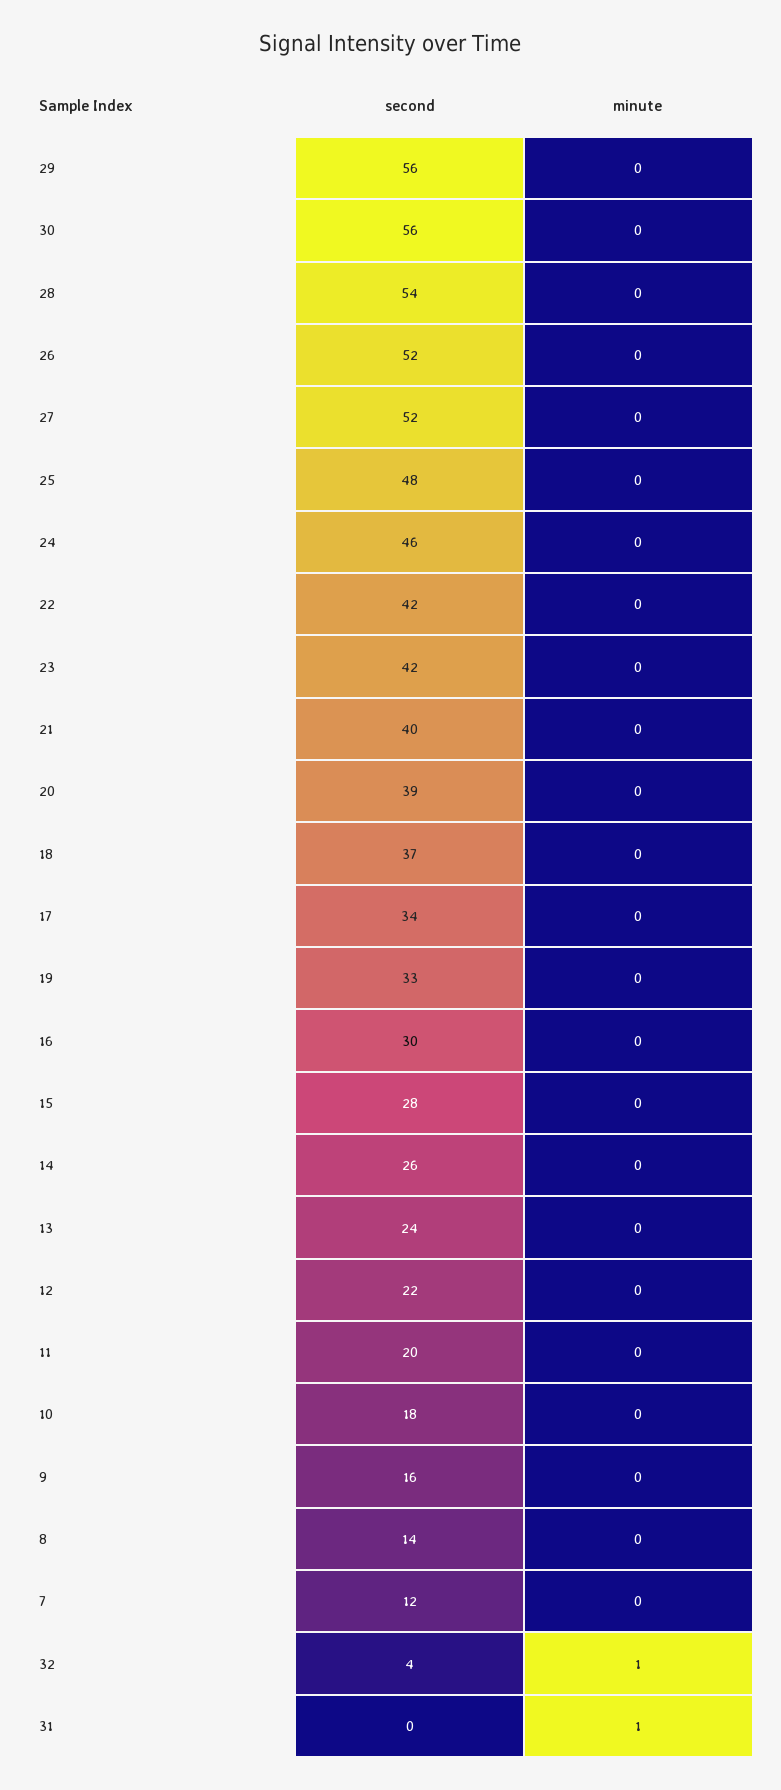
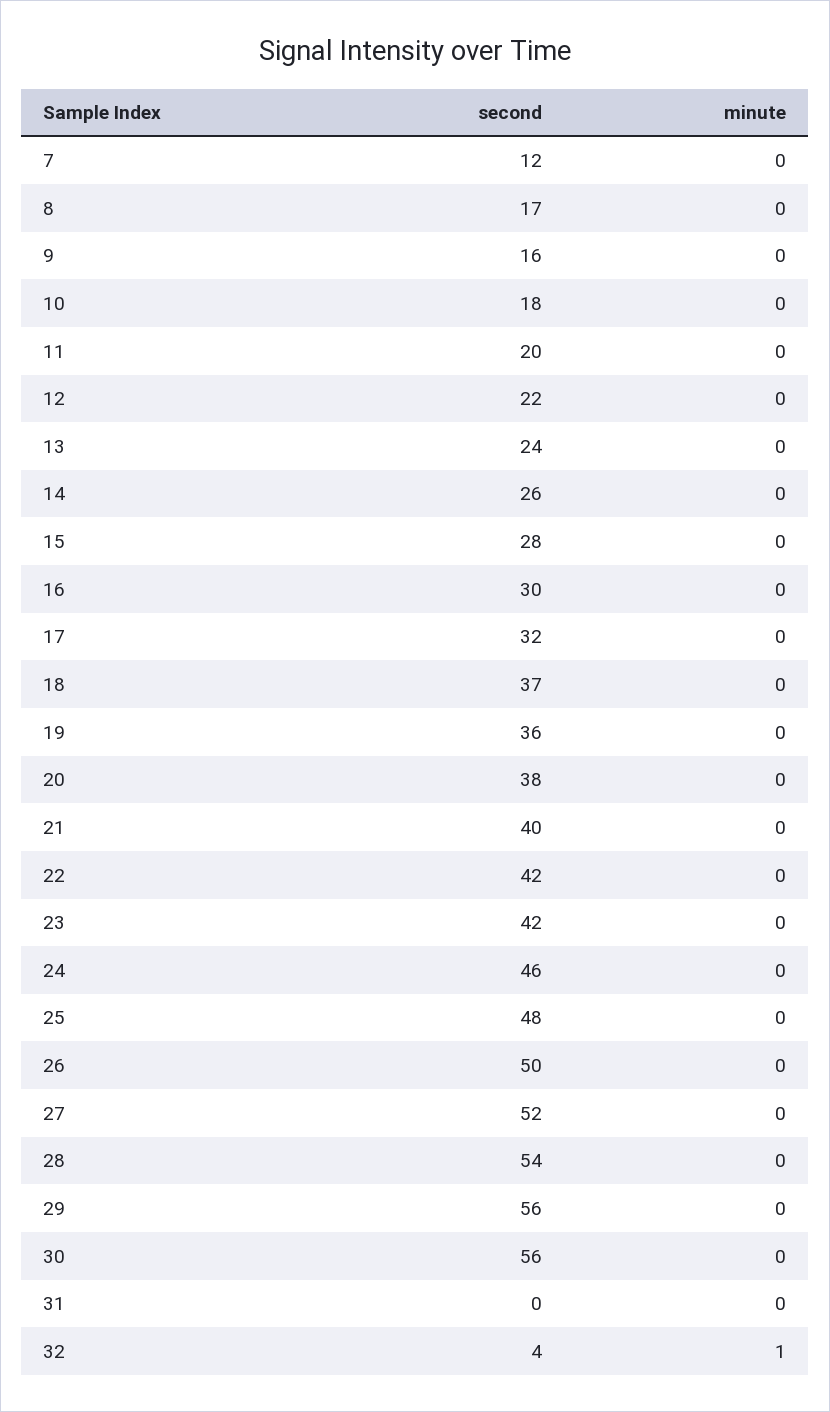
  {
    "second": {
      "29": 56,
      "30": 56,
      "28": 54,
-     "26": 52,
+     "26": 50,
      "27": 52,
      "25": 48,
      "24": 46,
      "22": 42,
      "23": 42,
      "21": 40,
-     "20": 39,
+     "20": 38,
      "18": 37,
-     "17": 34,
+     "17": 32,
-     "19": 33,
+     "19": 36,
      "16": 30,
      "15": 28,
      "14": 26,
      "13": 24,
      "12": 22,
      "11": 20,
      "10": 18,
      "9": 16,
-     "8": 14,
+     "8": 17,
      "7": 12,
      "32": 4,
      "31": 0
    },
    "minute": {
      "29": 0,
      "30": 0,
      "28": 0,
      "26": 0,
      "27": 0,
      "25": 0,
      "24": 0,
      "22": 0,
      "23": 0,
      "21": 0,
      "20": 0,
      "18": 0,
      "17": 0,
      "19": 0,
      "16": 0,
      "15": 0,
      "14": 0,
      "13": 0,
      "12": 0,
      "11": 0,
      "10": 0,
      "9": 0,
      "8": 0,
      "7": 0,
      "32": 1,
-     "31": 1
+     "31": 0
    }
  }

